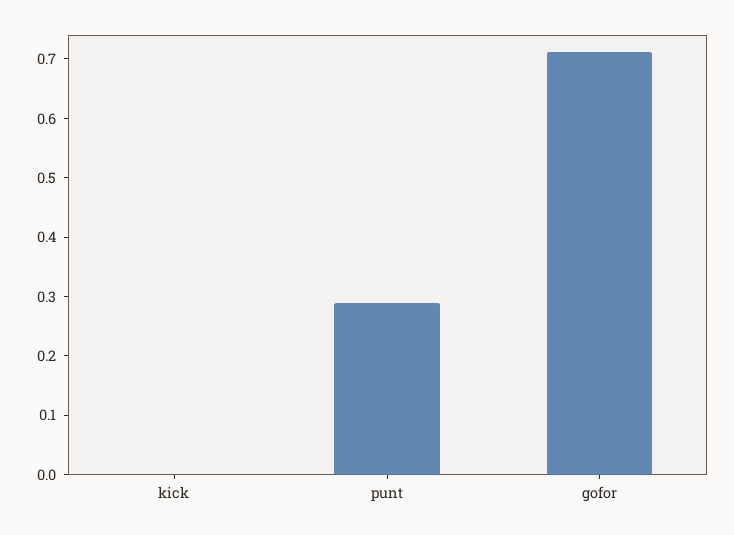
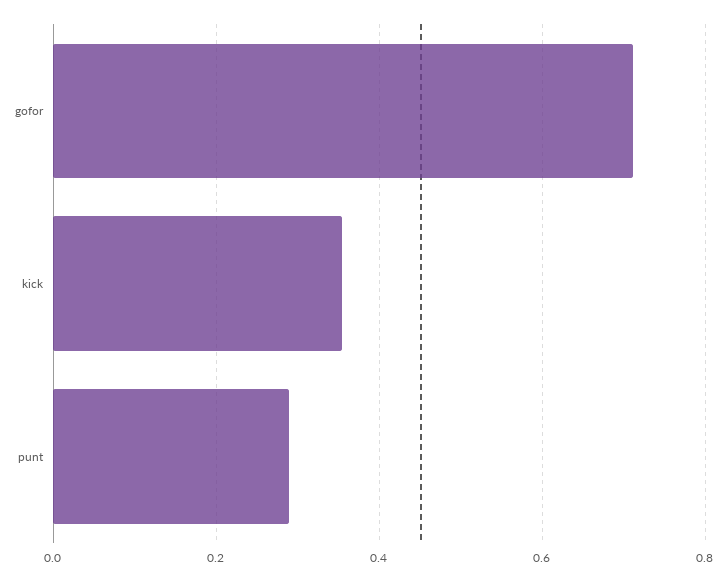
  {
-   "kick": 0,
+   "kick": 0.36,
    "punt": 0.28,
    "gofor": 0.72
  }

